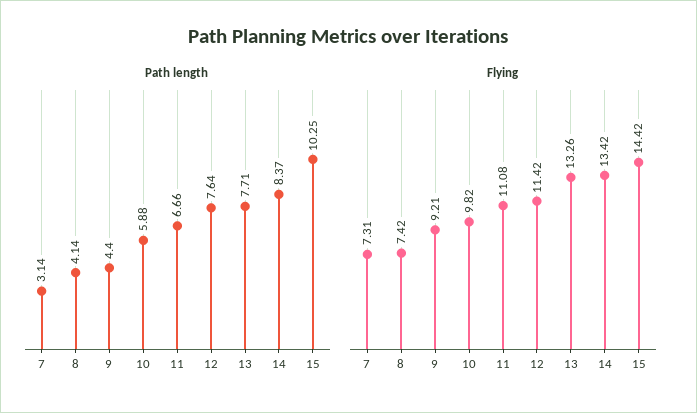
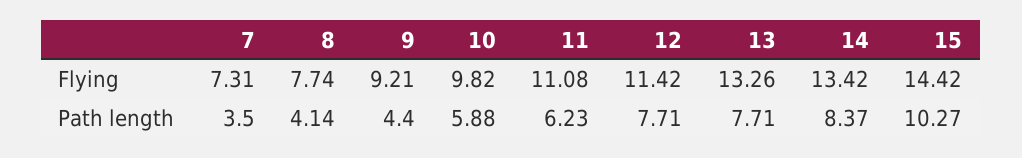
  {
    "Path length": {
-     "7": 3.14,
+     "7": 3.5,
      "8": 4.14,
      "9": 4.4,
      "10": 5.88,
-     "11": 6.66,
+     "11": 6.23,
-     "12": 7.64,
+     "12": 7.71,
      "13": 7.71,
      "14": 8.37,
-     "15": 10.25
+     "15": 10.27
    },
    "Flying": {
      "7": 7.31,
-     "8": 7.42,
+     "8": 7.74,
      "9": 9.21,
      "10": 9.82,
      "11": 11.08,
      "12": 11.42,
      "13": 13.26,
      "14": 13.42,
      "15": 14.42
    }
  }

